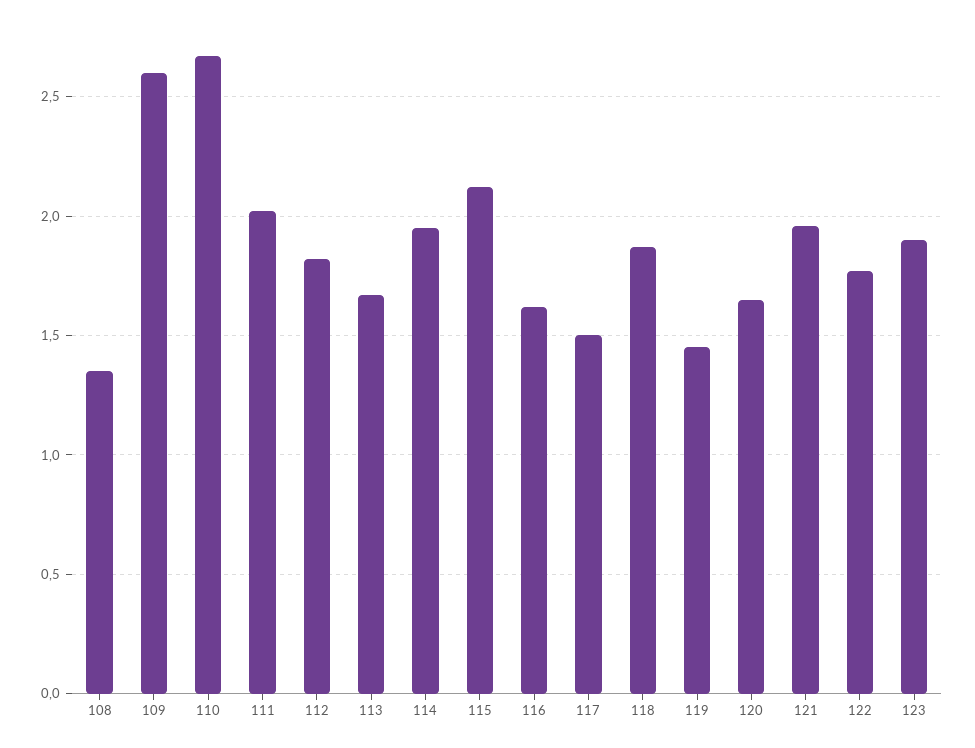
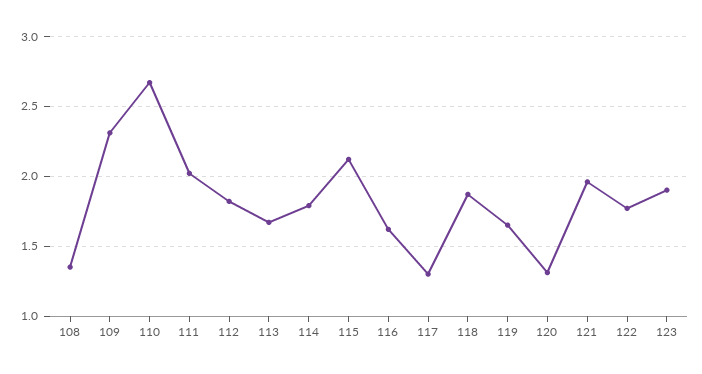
  {
    "108": 1.35,
-   "109": 2.6,
+   "109": 2.3,
    "110": 2.65,
    "111": 2,
    "112": 1.8,
    "113": 1.65,
-   "114": 1.95,
+   "114": 1.8,
    "115": 2.1,
    "116": 1.6,
-   "117": 1.5,
+   "117": 1.3,
    "118": 1.85,
-   "119": 1.45,
+   "119": 1.65,
-   "120": 1.65,
+   "120": 1.3,
    "121": 1.95,
    "122": 1.75,
    "123": 1.9
  }

